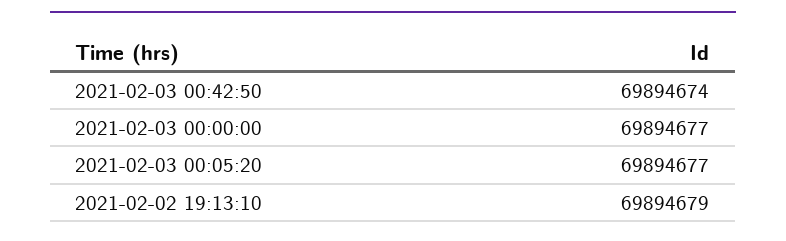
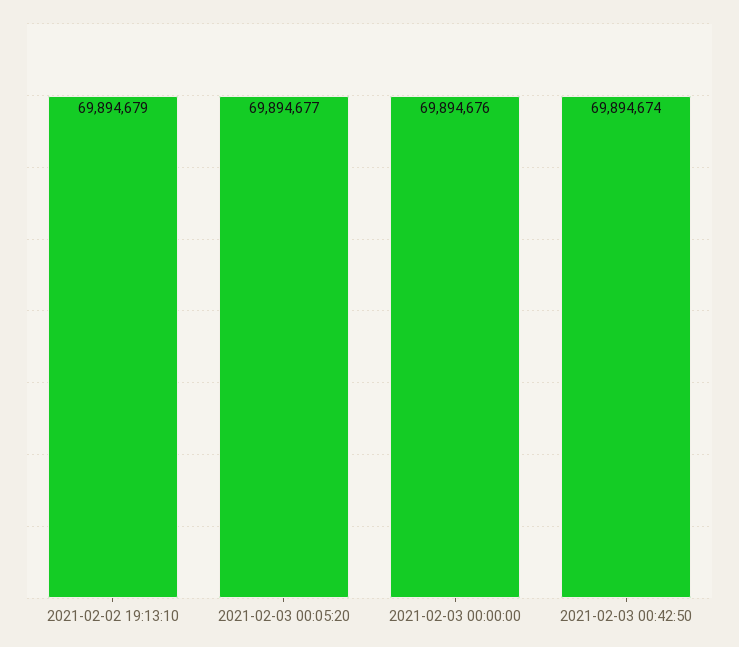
  {
    "2021-02-03 00:42:50": 69894674,
-   "2021-02-03 00:00:00": 69894677,
+   "2021-02-03 00:00:00": 69894676,
    "2021-02-03 00:05:20": 69894677,
    "2021-02-02 19:13:10": 69894679
  }

